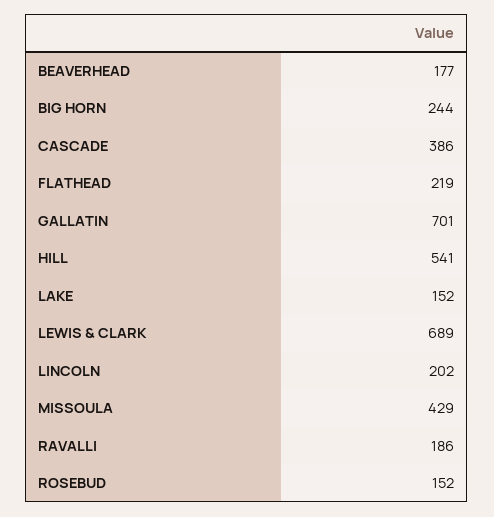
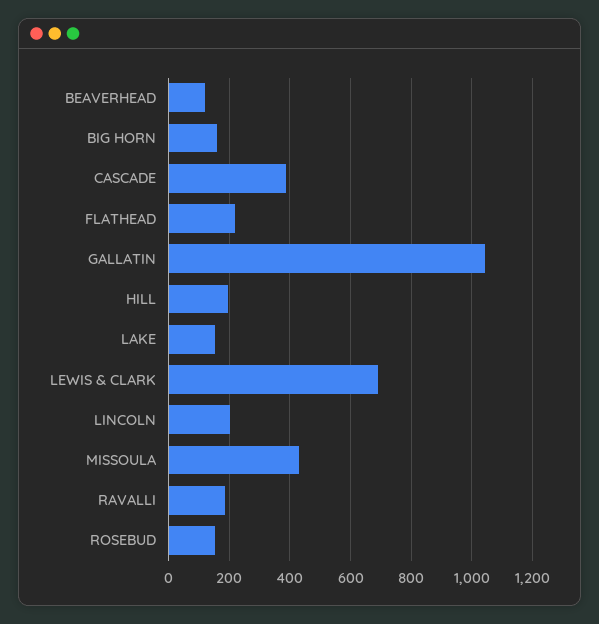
  {
-   "BEAVERHEAD": 177,
+   "BEAVERHEAD": 120,
-   "BIG HORN": 244,
+   "BIG HORN": 160,
    "CASCADE": 386,
    "FLATHEAD": 219,
-   "GALLATIN": 701,
+   "GALLATIN": 1040,
-   "HILL": 541,
+   "HILL": 200,
    "LAKE": 152,
    "LEWIS & CLARK": 689,
    "LINCOLN": 202,
    "MISSOULA": 429,
    "RAVALLI": 186,
    "ROSEBUD": 152
  }

